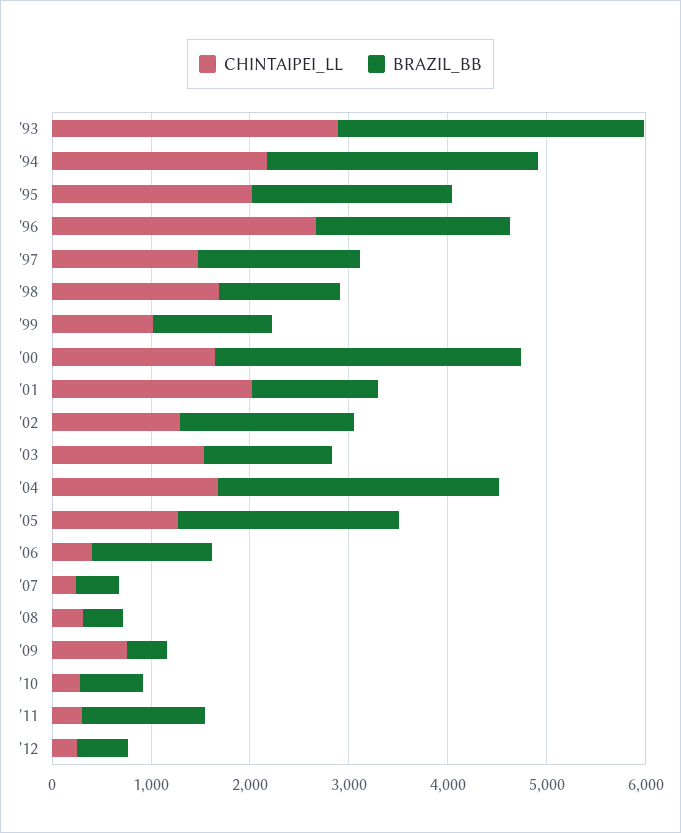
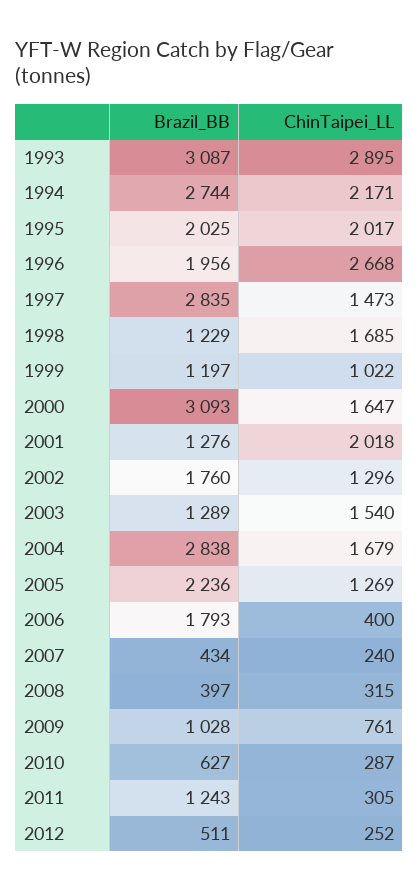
  {
    "CHINTAIPEI_LL": {
      "'93": 2895,
      "'94": 2171,
      "'95": 2017,
      "'96": 2668,
      "'97": 1473,
      "'98": 1685,
      "'99": 1022,
      "'00": 1647,
      "'01": 2018,
      "'02": 1296,
      "'03": 1540,
      "'04": 1679,
      "'05": 1269,
      "'06": 400,
      "'07": 240,
      "'08": 315,
      "'09": 761,
      "'10": 287,
      "'11": 305,
      "'12": 252
    },
    "BRAZIL_BB": {
      "'93": 3087,
      "'94": 2744,
      "'95": 2025,
      "'96": 1956,
-     "'97": 1600,
+     "'97": 2835,
      "'98": 1229,
      "'99": 1197,
      "'00": 3093,
      "'01": 1276,
      "'02": 1760,
      "'03": 1289,
      "'04": 2838,
      "'05": 2236,
-     "'06": 1200,
+     "'06": 1793,
      "'07": 434,
      "'08": 397,
-     "'09": 400,
+     "'09": 1028,
      "'10": 627,
      "'11": 1243,
      "'12": 511
    }
  }

